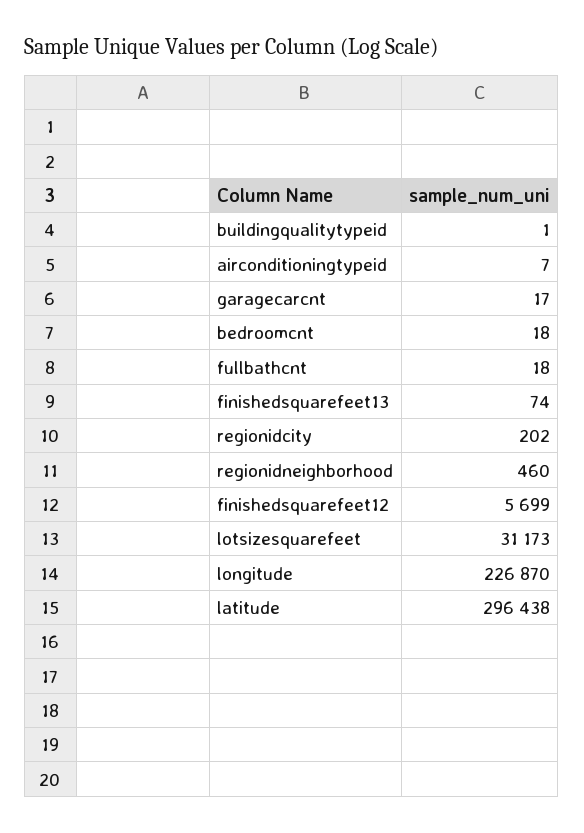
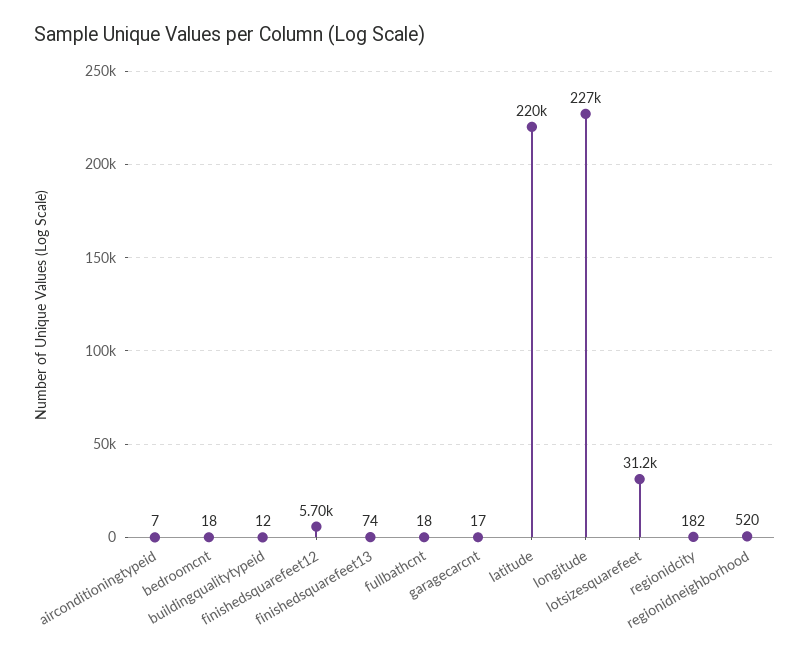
  {
-   "buildingqualitytypeid": 1,
+   "buildingqualitytypeid": 12,
    "airconditioningtypeid": 7,
    "garagecarcnt": 17,
    "bedroomcnt": 18,
    "fullbathcnt": 18,
    "finishedsquarefeet13": 74,
-   "regionidcity": 202,
+   "regionidcity": 182,
-   "regionidneighborhood": 460,
+   "regionidneighborhood": 520,
    "finishedsquarefeet12": 5699,
    "lotsizesquarefeet": 31173,
    "longitude": 226870,
-   "latitude": 296438
+   "latitude": 220000
  }

